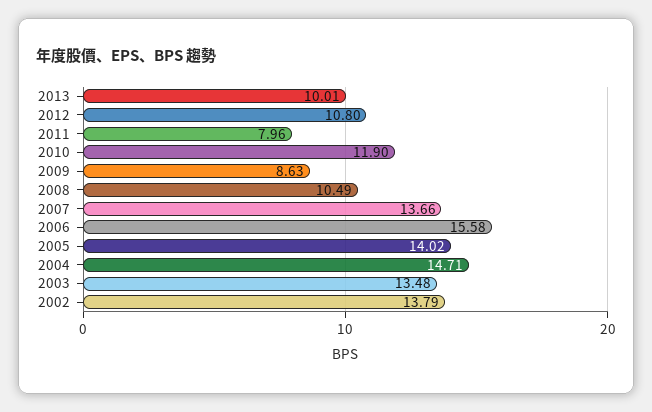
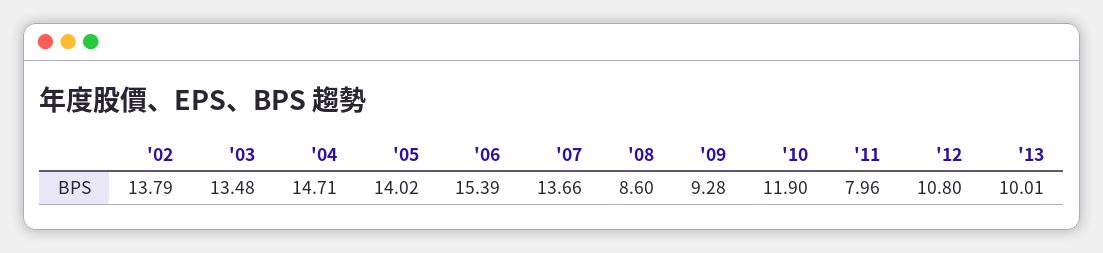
  {
    "2013": 10.01,
    "2012": 10.8,
    "2011": 7.96,
    "2010": 11.9,
-   "2009": 8.63,
+   "2009": 9.28,
-   "2008": 10.49,
+   "2008": 8.6,
    "2007": 13.66,
-   "2006": 15.58,
+   "2006": 15.39,
    "2005": 14.02,
    "2004": 14.71,
    "2003": 13.48,
    "2002": 13.79
  }

